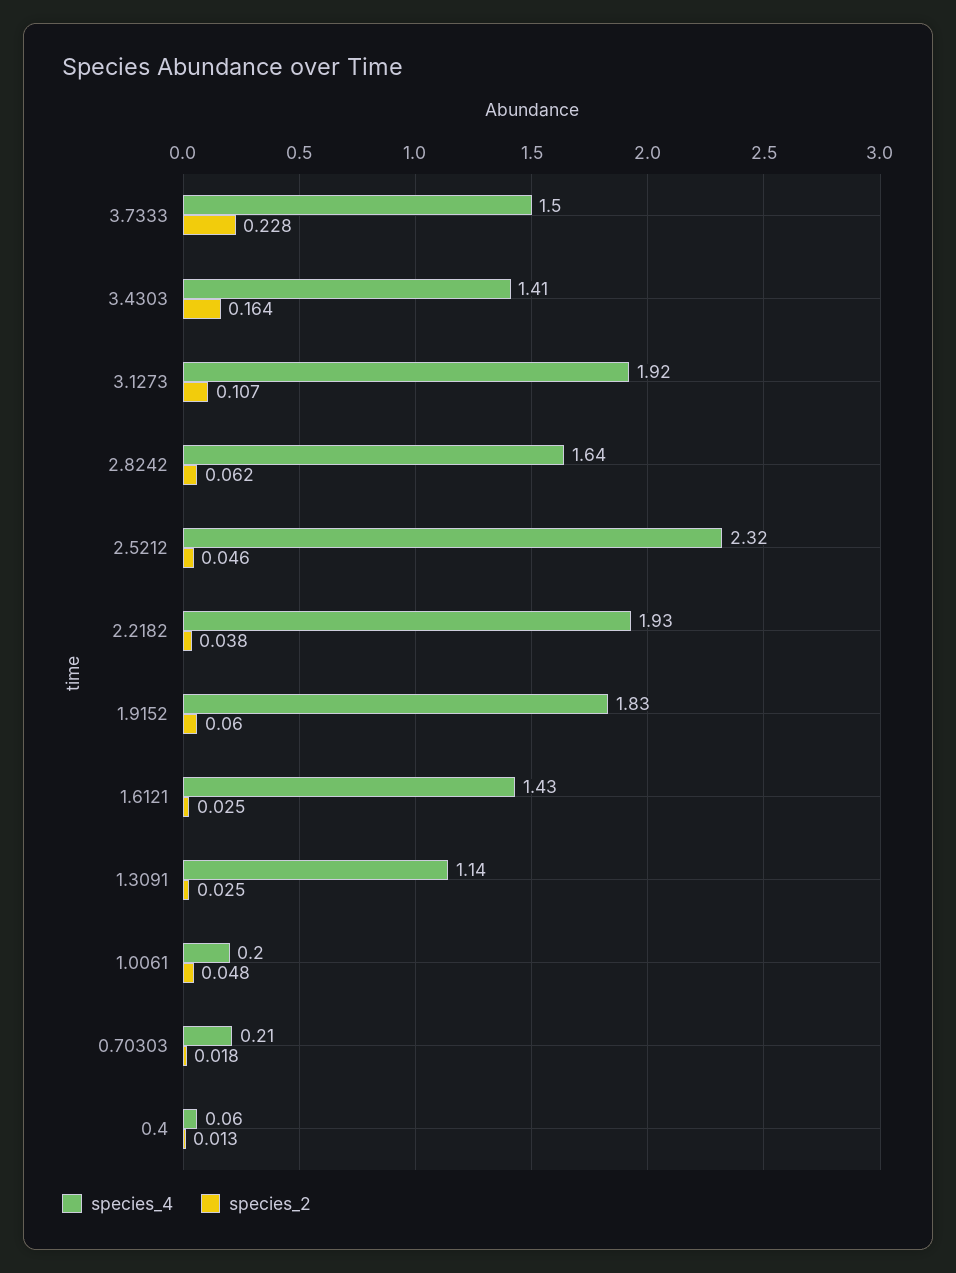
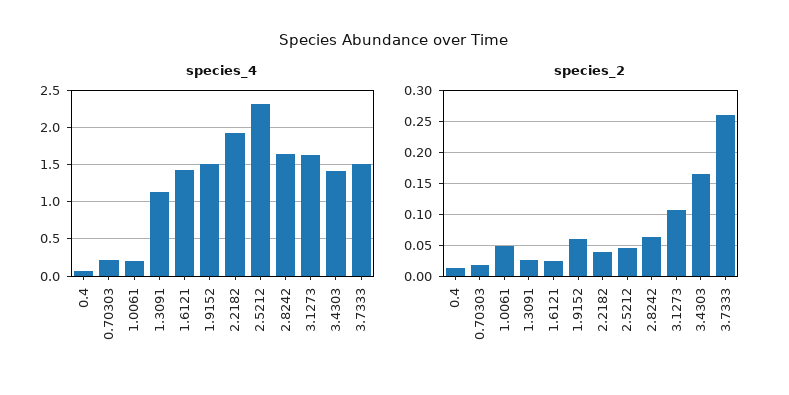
  {
    "species_4": {
      "3.7333": 1.5,
      "3.4303": 1.41,
-     "3.1273": 1.92,
+     "3.1273": 1.6,
      "2.8242": 1.64,
      "2.5212": 2.32,
      "2.2182": 1.93,
-     "1.9152": 1.83,
+     "1.9152": 1.5,
      "1.6121": 1.43,
      "1.3091": 1.14,
      "1.0061": 0.2,
      "0.70303": 0.21,
      "0.4": 0.06
    },
    "species_2": {
-     "3.7333": 0.228,
+     "3.7333": 0.26,
      "3.4303": 0.164,
      "3.1273": 0.107,
      "2.8242": 0.062,
      "2.5212": 0.046,
      "2.2182": 0.038,
      "1.9152": 0.06,
      "1.6121": 0.025,
      "1.3091": 0.025,
      "1.0061": 0.048,
      "0.70303": 0.018,
      "0.4": 0.013
    }
  }

